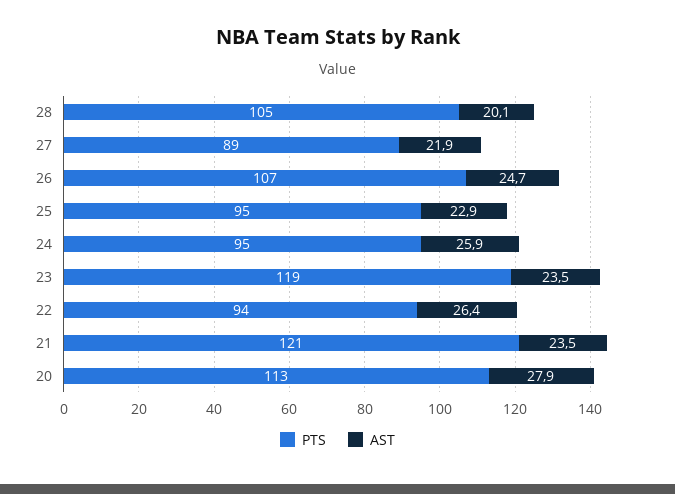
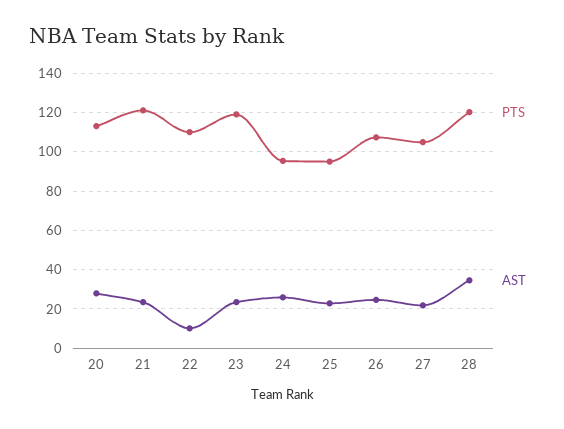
  {
    "PTS": {
-     "28": 105,
+     "28": 120,
-     "27": 89,
+     "27": 105,
      "26": 107,
      "25": 95,
      "24": 95,
      "23": 119,
-     "22": 94,
+     "22": 110,
      "21": 121,
      "20": 113
    },
    "AST": {
-     "28": 20.1,
+     "28": 35,
      "27": 21.9,
      "26": 24.7,
      "25": 22.9,
      "24": 25.9,
      "23": 23.5,
-     "22": 26.4,
+     "22": 10,
      "21": 23.5,
      "20": 27.9
    }
  }

